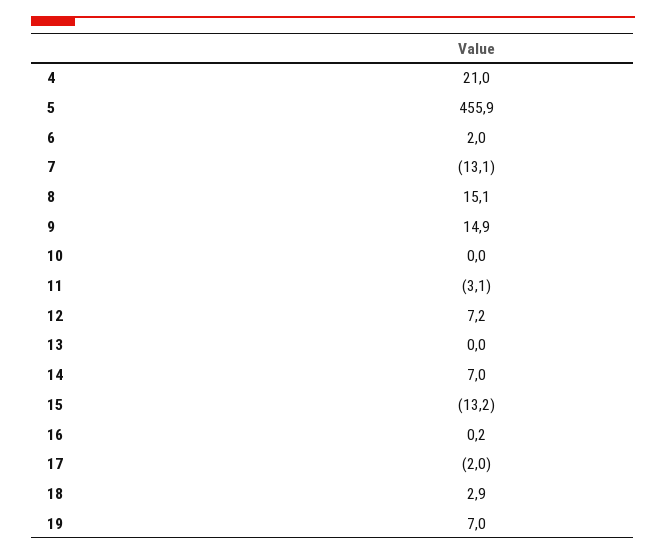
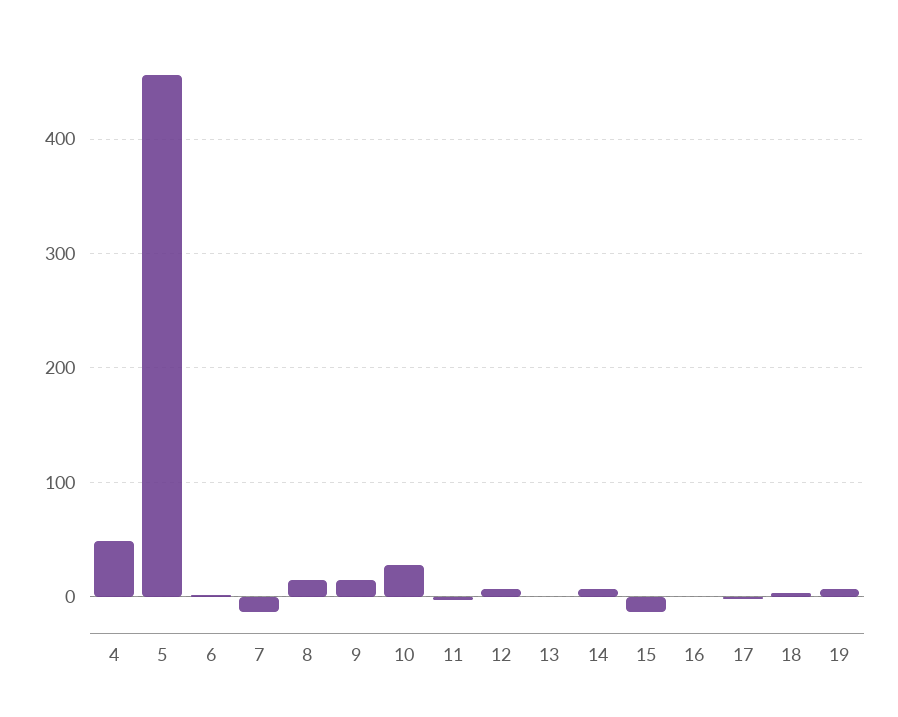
  {
-   "4": 21,
+   "4": 50,
    "5": 455.9,
    "6": 2,
    "7": -13.1,
    "8": 15.1,
    "9": 14.9,
-   "10": 0,
+   "10": 30,
    "11": -3.1,
    "12": 7.2,
    "13": 0,
    "14": 7,
    "15": -13.2,
    "16": 0.2,
    "17": -2,
    "18": 2.9,
    "19": 7
  }

